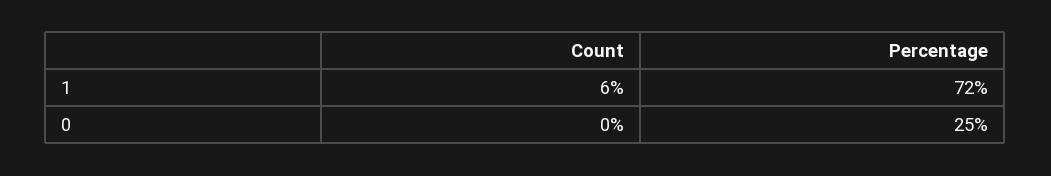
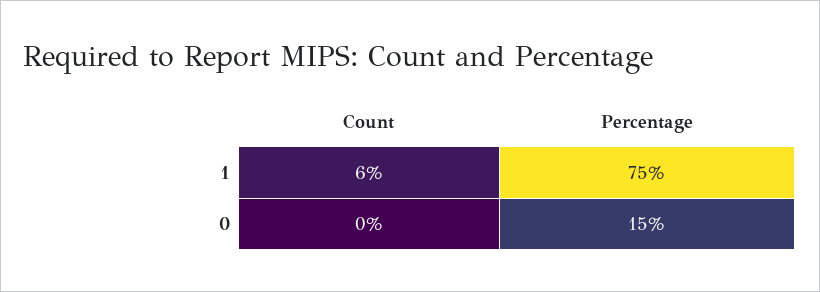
  {
    "Count": {
      "1": 6,
      "0": 0
    },
    "Percentage": {
-     "1": 72,
+     "1": 75,
-     "0": 25
+     "0": 15
    }
  }

